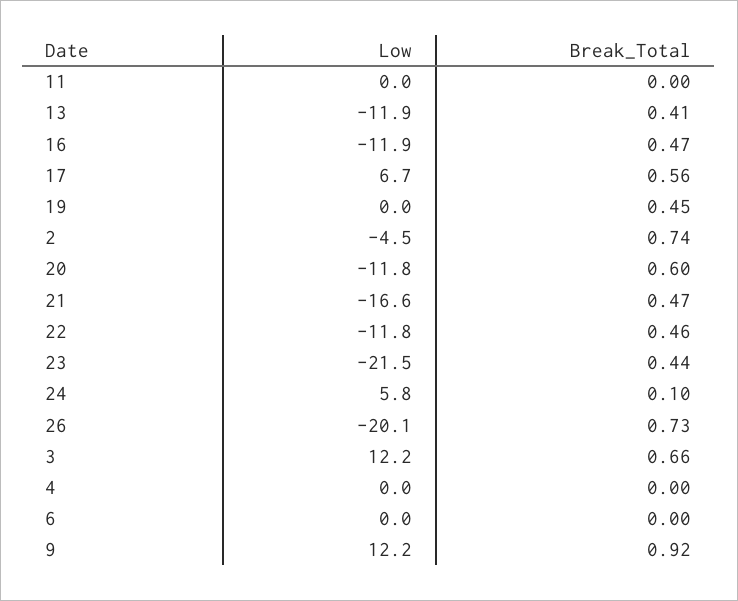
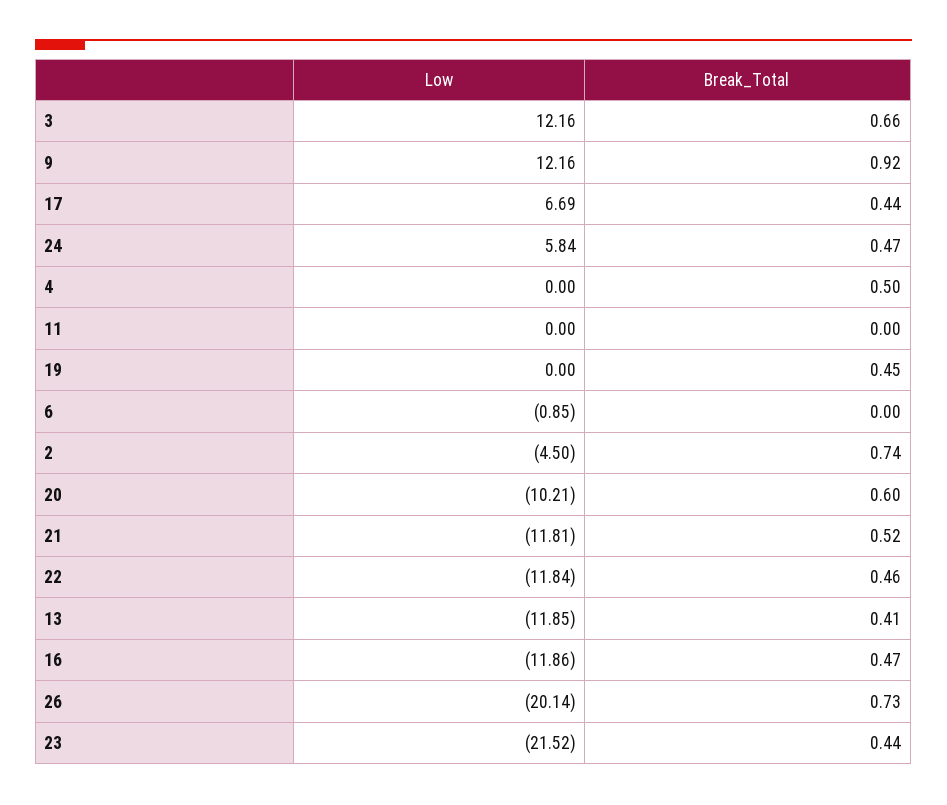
  {
    "Low": {
      "11": 0,
      "13": -11.85,
      "16": -11.86,
      "17": 6.69,
      "19": 0,
      "2": -4.5,
-     "20": -11.8,
+     "20": -10.21,
-     "21": -16.6,
+     "21": -11.81,
      "22": -11.84,
      "23": -21.52,
      "24": 5.84,
      "26": -20.14,
      "3": 12.16,
      "4": 0,
-     "6": 0,
+     "6": -0.85,
      "9": 12.16
    },
    "Break_Total": {
      "11": 0,
      "13": 0.41,
      "16": 0.47,
-     "17": 0.56,
+     "17": 0.44,
      "19": 0.45,
      "2": 0.74,
      "20": 0.6,
-     "21": 0.47,
+     "21": 0.52,
      "22": 0.46,
      "23": 0.44,
-     "24": 0.1,
+     "24": 0.47,
      "26": 0.73,
      "3": 0.66,
-     "4": 0,
+     "4": 0.5,
      "6": 0,
      "9": 0.92
    }
  }

